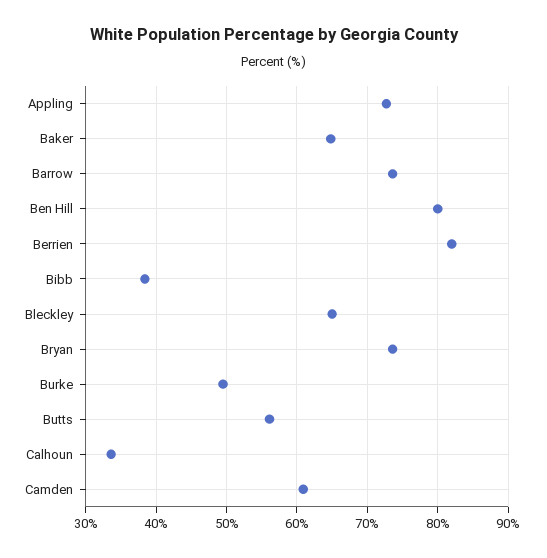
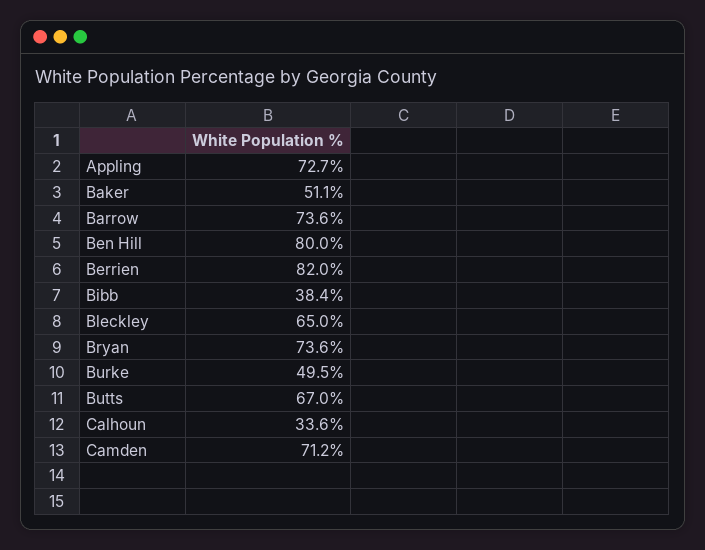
  {
    "Appling": 72.7,
-   "Baker": 65,
+   "Baker": 51.1,
    "Barrow": 73.6,
    "Ben Hill": 80,
    "Berrien": 82,
    "Bibb": 38.4,
    "Bleckley": 65,
    "Bryan": 73.6,
    "Burke": 49.5,
-   "Butts": 56,
+   "Butts": 67,
    "Calhoun": 33.6,
-   "Camden": 61
+   "Camden": 71.2
  }

